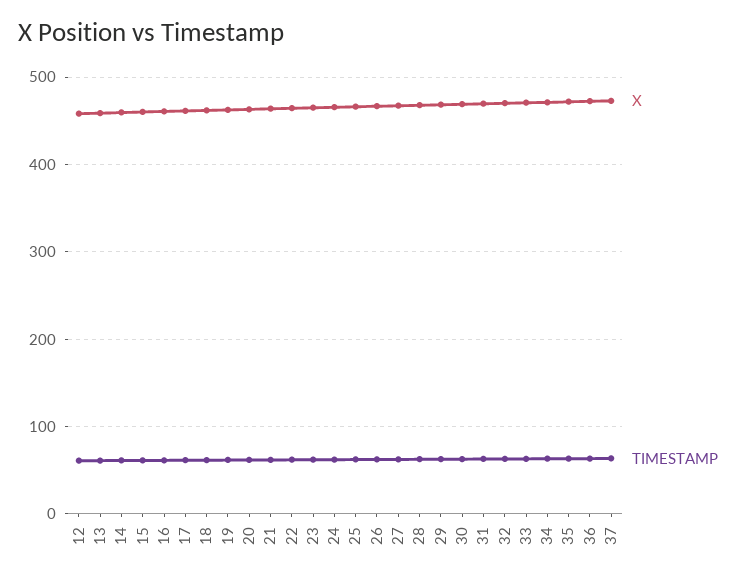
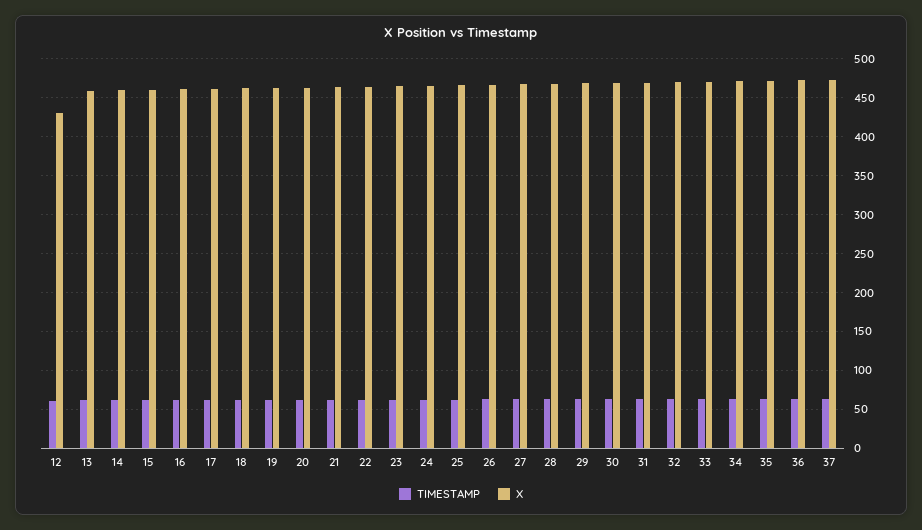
  {
    "X": {
-     "12": 460,
+     "12": 430,
      "13": 460,
      "14": 460,
      "15": 460,
      "16": 460,
      "17": 460,
      "18": 460,
      "19": 460,
      "20": 460,
      "21": 460,
      "22": 460,
      "23": 470,
      "24": 470,
      "25": 470,
      "26": 470,
      "27": 470,
      "28": 470,
      "29": 470,
      "30": 470,
      "31": 470,
      "32": 470,
      "33": 470,
      "34": 470,
      "35": 470,
      "36": 470,
      "37": 470
    },
    "TIMESTAMP": {
      "12": 60,
      "13": 60,
      "14": 60,
      "15": 60,
      "16": 60,
      "17": 60,
      "18": 60,
      "19": 60,
      "20": 60,
      "21": 60,
      "22": 60,
      "23": 60,
      "24": 60,
      "25": 60,
      "26": 60,
      "27": 60,
      "28": 60,
      "29": 60,
      "30": 60,
      "31": 60,
      "32": 60,
      "33": 60,
      "34": 60,
      "35": 60,
      "36": 60,
      "37": 60
    }
  }

